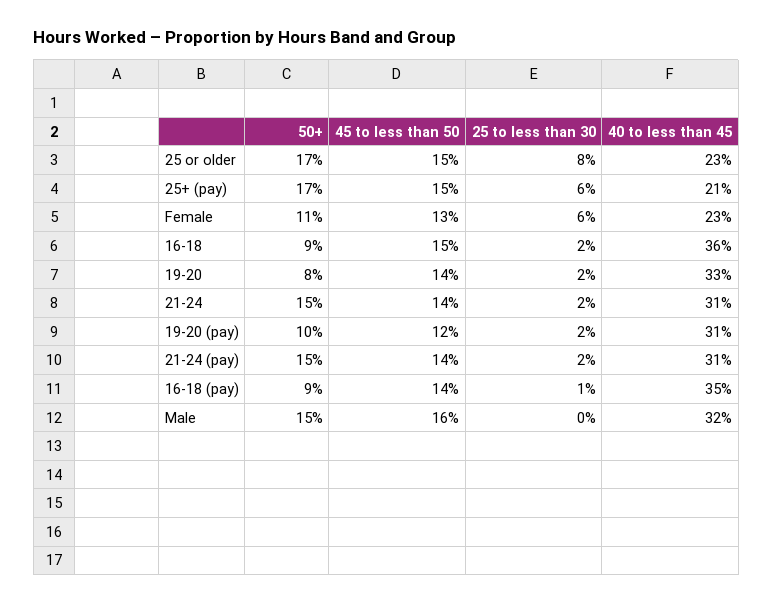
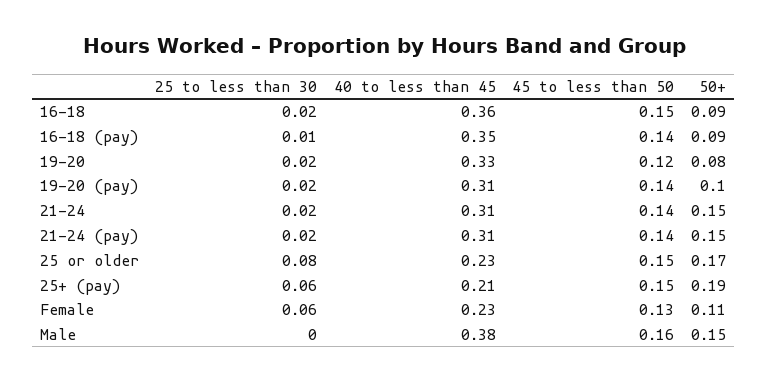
  {
    "50+": {
      "25 or older": 0.17,
-     "25+ (pay)": 0.17,
+     "25+ (pay)": 0.19,
      "Female": 0.11,
      "16-18": 0.09,
      "19-20": 0.08,
      "21-24": 0.15,
      "19-20 (pay)": 0.1,
      "21-24 (pay)": 0.15,
      "16-18 (pay)": 0.09,
      "Male": 0.15
    },
    "45 to less than 50": {
      "25 or older": 0.15,
      "25+ (pay)": 0.15,
      "Female": 0.13,
      "16-18": 0.15,
-     "19-20": 0.14,
+     "19-20": 0.12,
      "21-24": 0.14,
-     "19-20 (pay)": 0.12,
+     "19-20 (pay)": 0.14,
      "21-24 (pay)": 0.14,
      "16-18 (pay)": 0.14,
      "Male": 0.16
    },
    "25 to less than 30": {
      "25 or older": 0.08,
      "25+ (pay)": 0.06,
      "Female": 0.06,
      "16-18": 0.02,
      "19-20": 0.02,
      "21-24": 0.02,
      "19-20 (pay)": 0.02,
      "21-24 (pay)": 0.02,
      "16-18 (pay)": 0.01,
      "Male": 0
    },
    "40 to less than 45": {
      "25 or older": 0.23,
      "25+ (pay)": 0.21,
      "Female": 0.23,
      "16-18": 0.36,
      "19-20": 0.33,
      "21-24": 0.31,
      "19-20 (pay)": 0.31,
      "21-24 (pay)": 0.31,
      "16-18 (pay)": 0.35,
-     "Male": 0.32
+     "Male": 0.38
    }
  }

